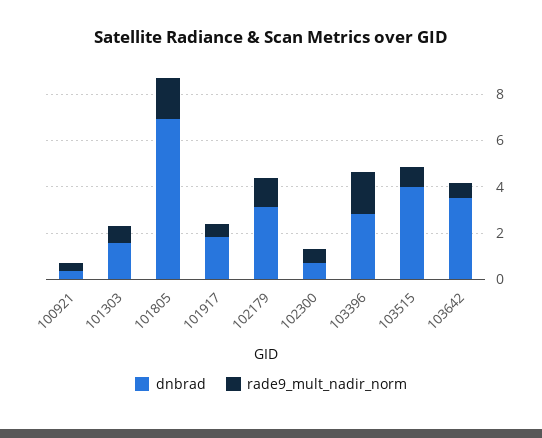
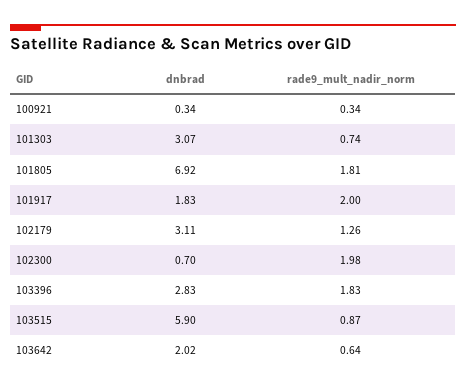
  {
    "dnbrad": {
      "100921": 0.34,
-     "101303": 1.5,
+     "101303": 3.07,
      "101805": 6.92,
      "101917": 1.83,
      "102179": 3.11,
      "102300": 0.7,
      "103396": 2.83,
-     "103515": 4,
+     "103515": 5.9,
-     "103642": 3.5
+     "103642": 2.02
    },
    "rade9_mult_nadir_norm": {
      "100921": 0.34,
      "101303": 0.74,
      "101805": 1.81,
-     "101917": 0.5,
+     "101917": 2,
      "102179": 1.26,
-     "102300": 0.5,
+     "102300": 1.98,
      "103396": 1.83,
      "103515": 0.87,
      "103642": 0.64
    }
  }

